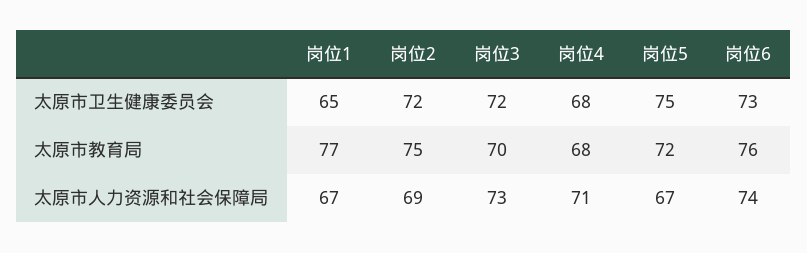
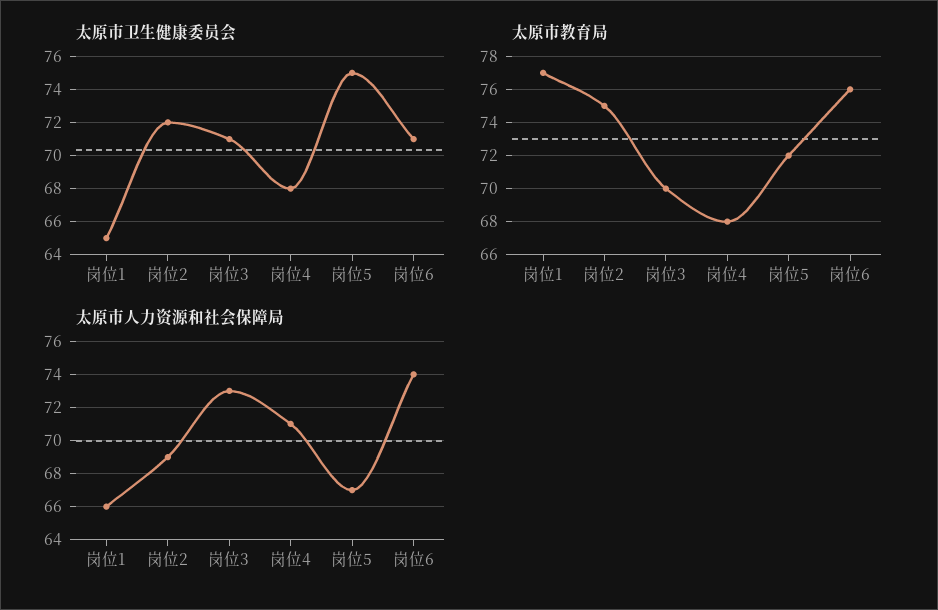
  {
    "太原市卫生健康委员会": {
      "岗位1": 65,
      "岗位2": 72,
-     "岗位3": 72,
+     "岗位3": 71,
      "岗位4": 68,
      "岗位5": 75,
-     "岗位6": 73
+     "岗位6": 71
    },
    "太原市教育局": {
      "岗位1": 77,
      "岗位2": 75,
      "岗位3": 70,
      "岗位4": 68,
      "岗位5": 72,
      "岗位6": 76
    },
    "太原市人力资源和社会保障局": {
-     "岗位1": 67,
+     "岗位1": 66,
      "岗位2": 69,
      "岗位3": 73,
      "岗位4": 71,
      "岗位5": 67,
      "岗位6": 74
    }
  }

